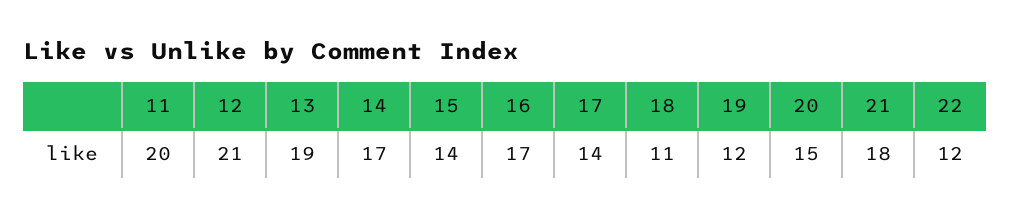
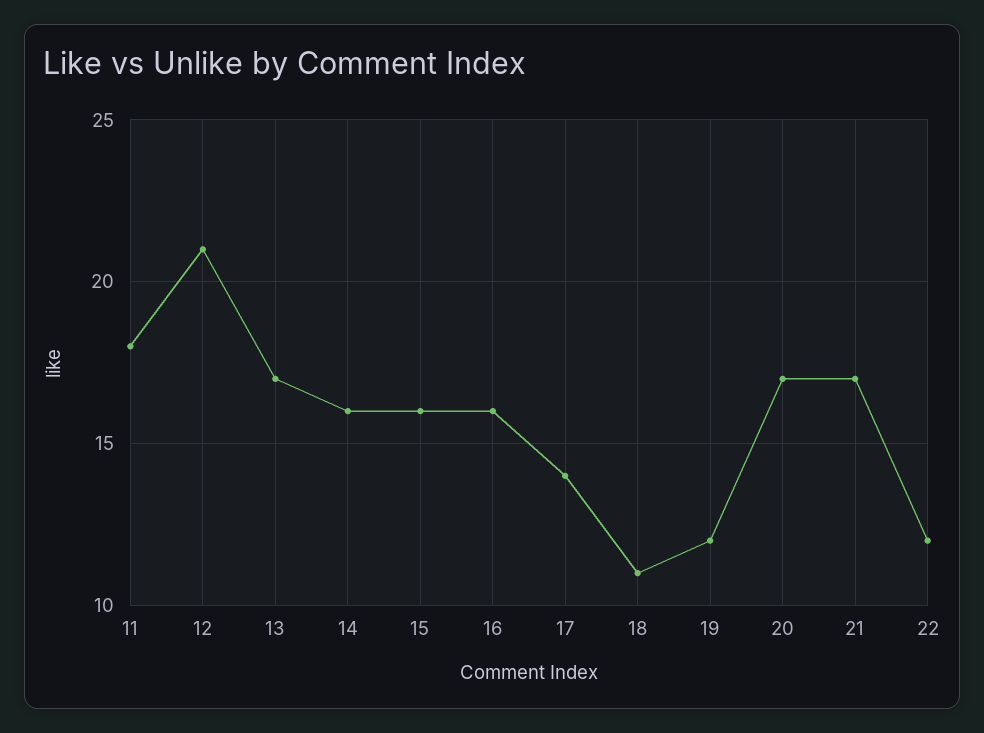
  {
-   "11": 20,
+   "11": 18,
    "12": 21,
-   "13": 19,
+   "13": 17,
-   "14": 17,
+   "14": 16,
-   "15": 14,
+   "15": 16,
-   "16": 17,
+   "16": 16,
    "17": 14,
    "18": 11,
    "19": 12,
-   "20": 15,
+   "20": 17,
-   "21": 18,
+   "21": 17,
    "22": 12
  }

